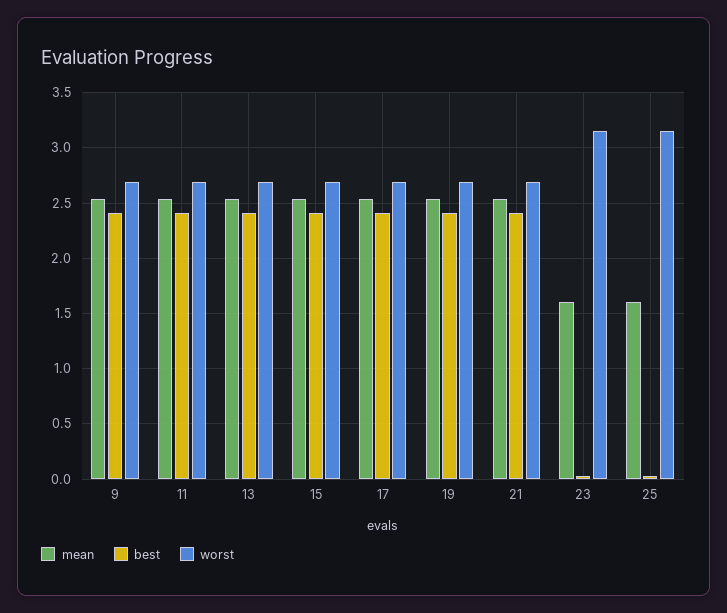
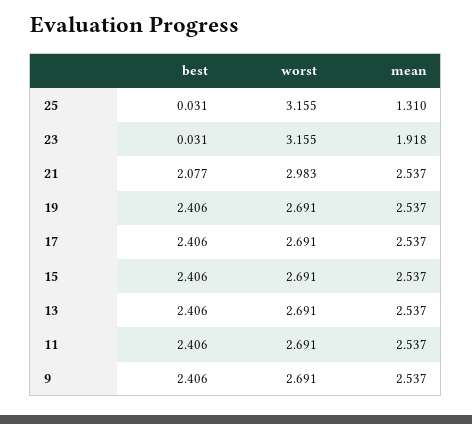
  {
    "mean": {
      "9": 2.537,
      "11": 2.537,
      "13": 2.537,
      "15": 2.537,
      "17": 2.537,
      "19": 2.537,
      "21": 2.537,
-     "23": 1.6,
+     "23": 1.918,
-     "25": 1.6
+     "25": 1.31
    },
    "best": {
      "9": 2.406,
      "11": 2.406,
      "13": 2.406,
      "15": 2.406,
      "17": 2.406,
      "19": 2.406,
-     "21": 2.4,
+     "21": 2.077,
      "23": 0.031,
      "25": 0.031
    },
    "worst": {
      "9": 2.691,
      "11": 2.691,
      "13": 2.691,
      "15": 2.691,
      "17": 2.691,
      "19": 2.691,
-     "21": 2.7,
+     "21": 2.983,
      "23": 3.155,
      "25": 3.155
    }
  }

